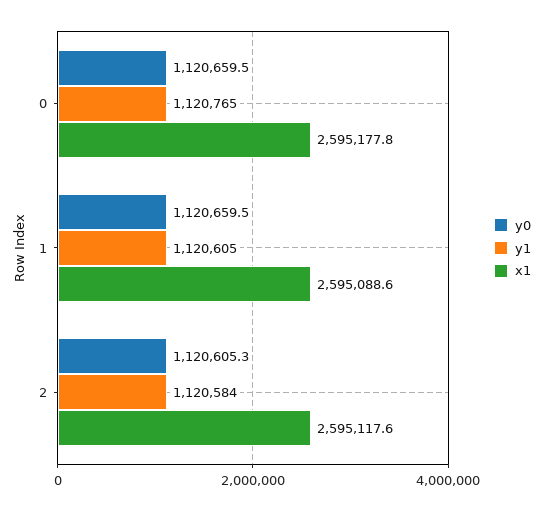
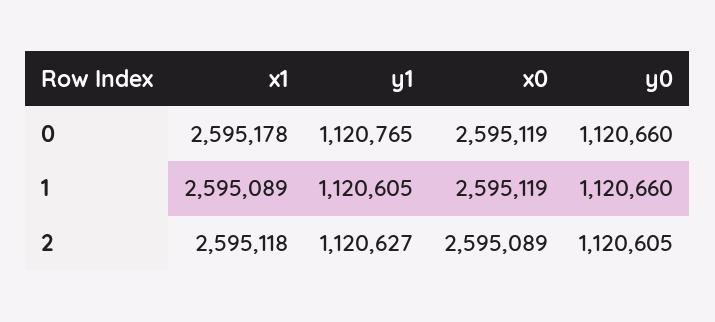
  {
    "y0": {
      "0": 1120659.5,
      "1": 1120659.5,
      "2": 1120605.3
    },
    "y1": {
      "0": 1120765,
      "1": 1120605,
-     "2": 1120584
+     "2": 1120627
    },
    "x1": {
      "0": 2595177.8,
      "1": 2595088.6,
      "2": 2595117.6
-   }
+   },
+   "x0": {
+     "0": 2595119,
+     "1": 2595119,
+     "2": 2595089
+   }
  }

